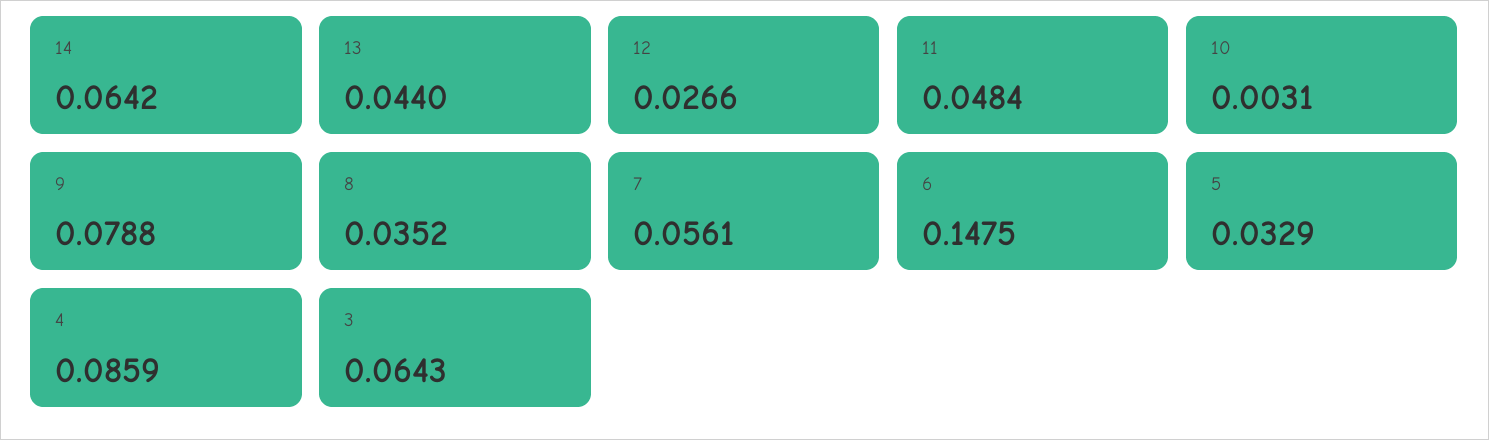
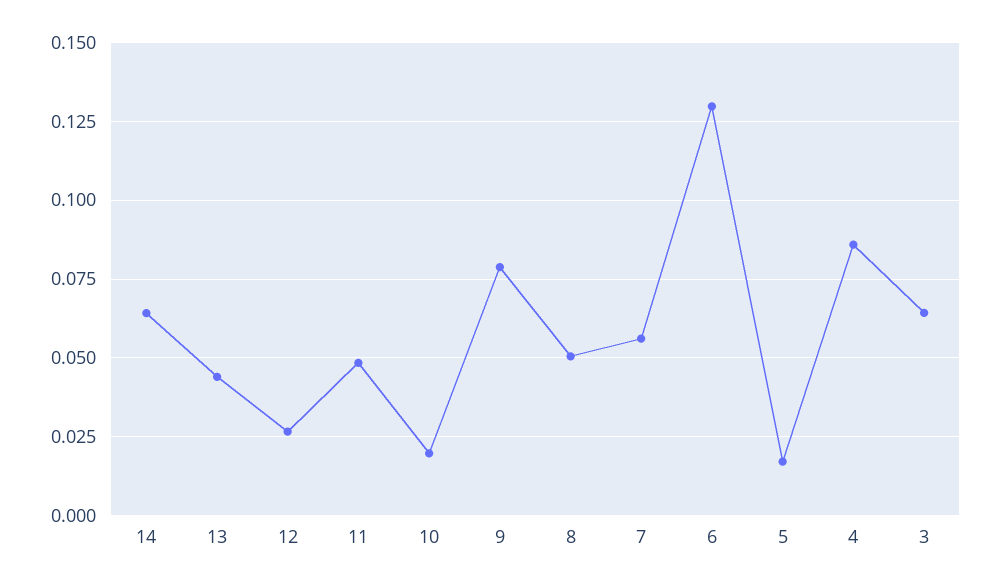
  {
    "14": 0.0642,
    "13": 0.044,
    "12": 0.0266,
    "11": 0.0484,
-   "10": 0.0031,
+   "10": 0.02,
    "9": 0.0788,
-   "8": 0.0352,
+   "8": 0.05,
    "7": 0.0561,
-   "6": 0.1475,
+   "6": 0.13,
-   "5": 0.0329,
+   "5": 0.0175,
    "4": 0.0859,
    "3": 0.0643
  }

